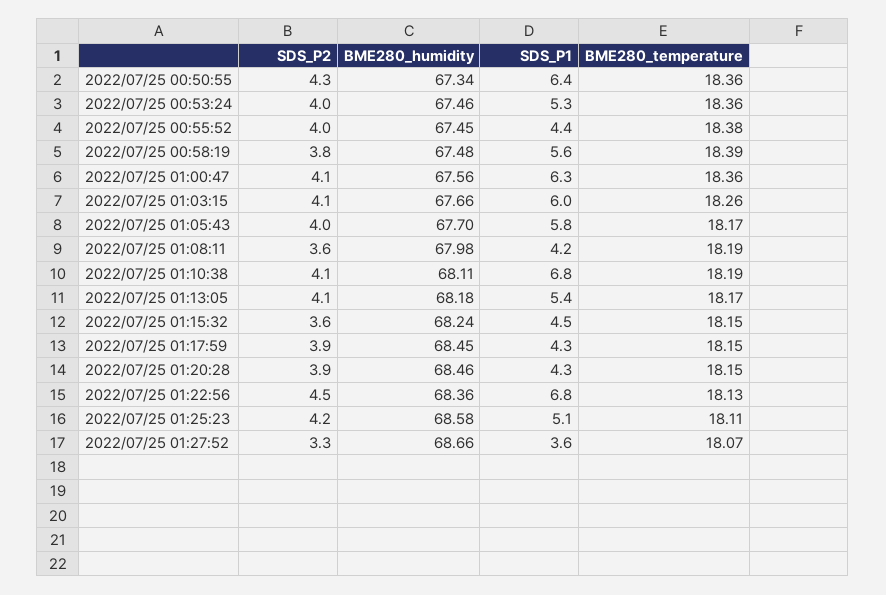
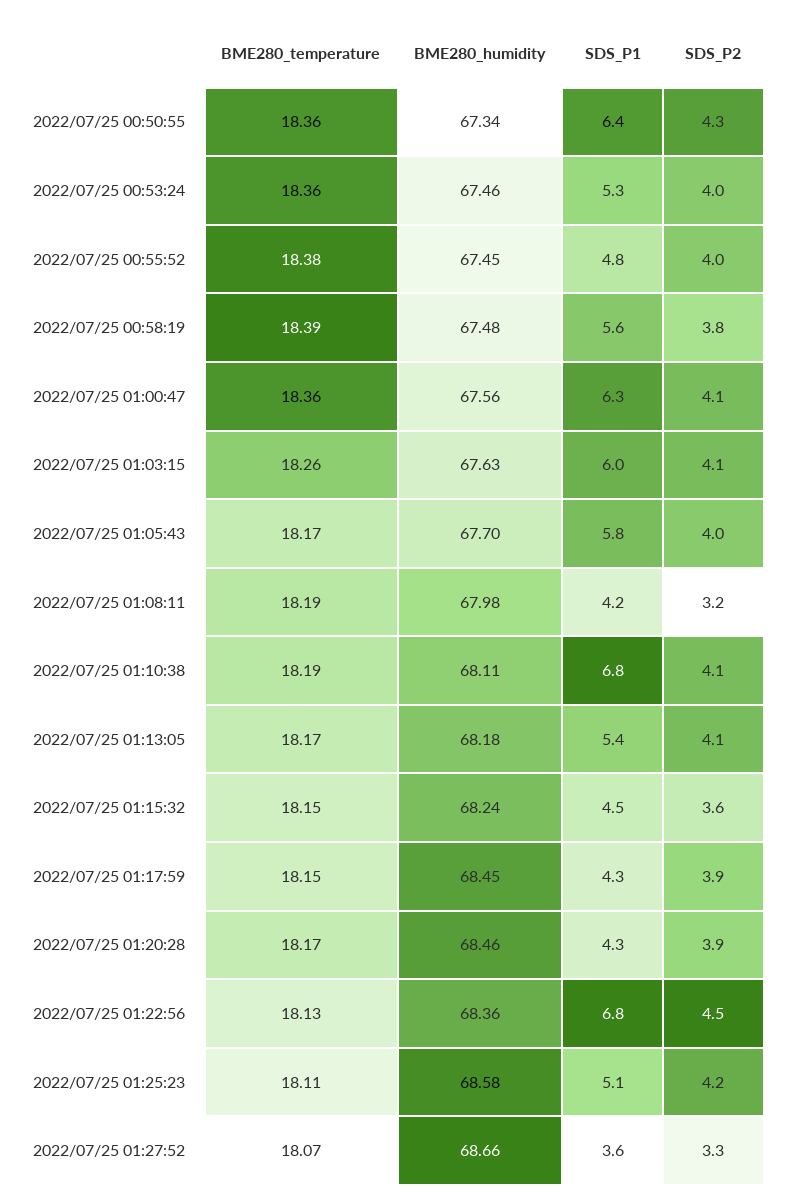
  {
    "SDS_P2": {
      "2022/07/25 00:50:55": 4.3,
      "2022/07/25 00:53:24": 4,
      "2022/07/25 00:55:52": 4,
      "2022/07/25 00:58:19": 3.8,
      "2022/07/25 01:00:47": 4.1,
      "2022/07/25 01:03:15": 4.1,
      "2022/07/25 01:05:43": 4,
-     "2022/07/25 01:08:11": 3.6,
+     "2022/07/25 01:08:11": 3.2,
      "2022/07/25 01:10:38": 4.1,
      "2022/07/25 01:13:05": 4.1,
      "2022/07/25 01:15:32": 3.6,
      "2022/07/25 01:17:59": 3.9,
      "2022/07/25 01:20:28": 3.9,
      "2022/07/25 01:22:56": 4.5,
      "2022/07/25 01:25:23": 4.2,
      "2022/07/25 01:27:52": 3.3
    },
    "BME280_humidity": {
      "2022/07/25 00:50:55": 67.34,
      "2022/07/25 00:53:24": 67.46,
      "2022/07/25 00:55:52": 67.45,
      "2022/07/25 00:58:19": 67.48,
      "2022/07/25 01:00:47": 67.56,
-     "2022/07/25 01:03:15": 67.66,
+     "2022/07/25 01:03:15": 67.63,
      "2022/07/25 01:05:43": 67.7,
      "2022/07/25 01:08:11": 67.98,
      "2022/07/25 01:10:38": 68.11,
      "2022/07/25 01:13:05": 68.18,
      "2022/07/25 01:15:32": 68.24,
      "2022/07/25 01:17:59": 68.45,
      "2022/07/25 01:20:28": 68.46,
      "2022/07/25 01:22:56": 68.36,
      "2022/07/25 01:25:23": 68.58,
      "2022/07/25 01:27:52": 68.66
    },
    "SDS_P1": {
      "2022/07/25 00:50:55": 6.4,
      "2022/07/25 00:53:24": 5.3,
-     "2022/07/25 00:55:52": 4.4,
+     "2022/07/25 00:55:52": 4.8,
      "2022/07/25 00:58:19": 5.6,
      "2022/07/25 01:00:47": 6.3,
      "2022/07/25 01:03:15": 6,
      "2022/07/25 01:05:43": 5.8,
      "2022/07/25 01:08:11": 4.2,
      "2022/07/25 01:10:38": 6.8,
      "2022/07/25 01:13:05": 5.4,
      "2022/07/25 01:15:32": 4.5,
      "2022/07/25 01:17:59": 4.3,
      "2022/07/25 01:20:28": 4.3,
      "2022/07/25 01:22:56": 6.8,
      "2022/07/25 01:25:23": 5.1,
      "2022/07/25 01:27:52": 3.6
    },
    "BME280_temperature": {
      "2022/07/25 00:50:55": 18.36,
      "2022/07/25 00:53:24": 18.36,
      "2022/07/25 00:55:52": 18.38,
      "2022/07/25 00:58:19": 18.39,
      "2022/07/25 01:00:47": 18.36,
      "2022/07/25 01:03:15": 18.26,
      "2022/07/25 01:05:43": 18.17,
      "2022/07/25 01:08:11": 18.19,
      "2022/07/25 01:10:38": 18.19,
      "2022/07/25 01:13:05": 18.17,
      "2022/07/25 01:15:32": 18.15,
      "2022/07/25 01:17:59": 18.15,
-     "2022/07/25 01:20:28": 18.15,
+     "2022/07/25 01:20:28": 18.17,
      "2022/07/25 01:22:56": 18.13,
      "2022/07/25 01:25:23": 18.11,
      "2022/07/25 01:27:52": 18.07
    }
  }

